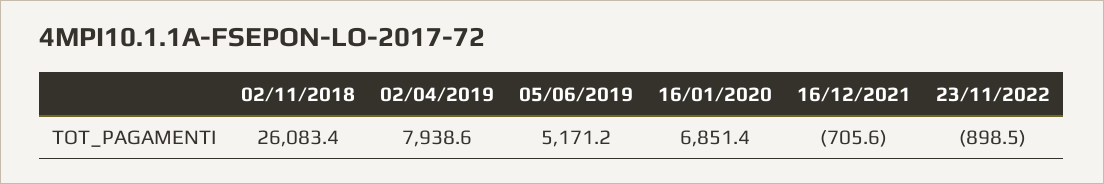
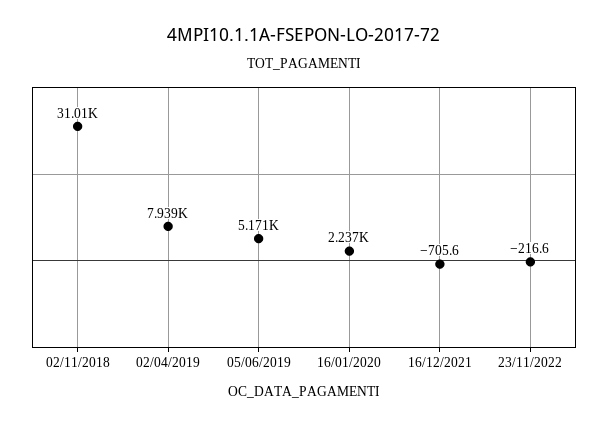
  {
-   "02/11/2018": 26083.4,
+   "02/11/2018": 31010,
    "02/04/2019": 7938.6,
    "05/06/2019": 5171.2,
-   "16/01/2020": 6851.4,
+   "16/01/2020": 2237,
    "16/12/2021": -705.6,
-   "23/11/2022": -898.5
+   "23/11/2022": -216.6
  }

